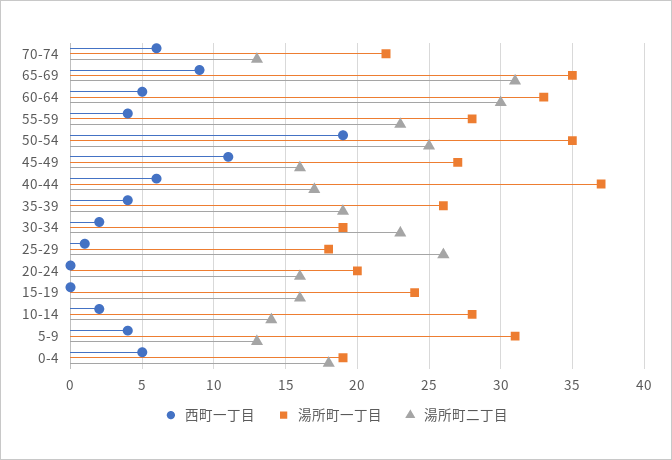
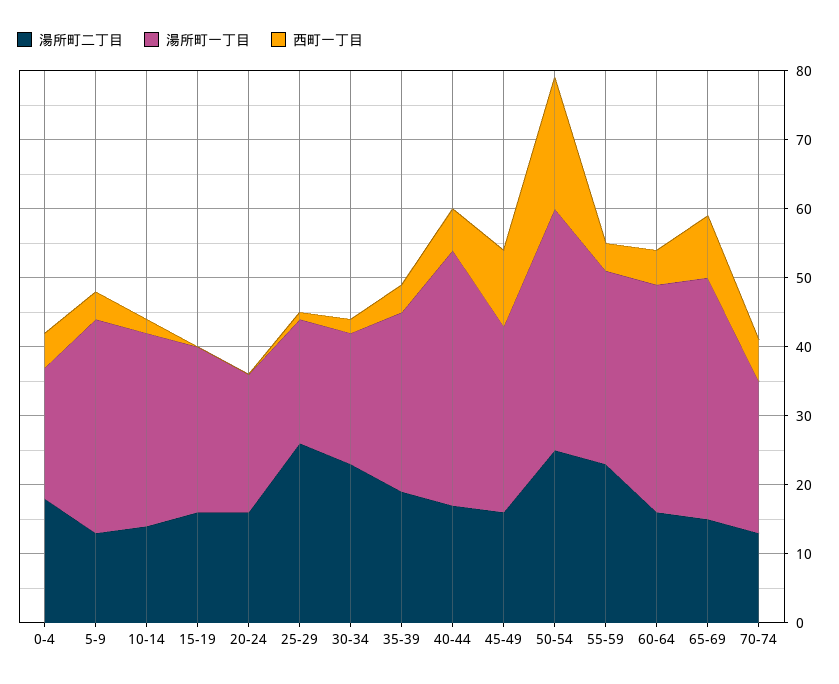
  {
    "西町一丁目": {
      "70-74": 6,
      "65-69": 9,
      "60-64": 5,
      "55-59": 4,
      "50-54": 19,
      "45-49": 11,
      "40-44": 6,
      "35-39": 4,
      "30-34": 2,
      "25-29": 1,
      "20-24": 0,
      "15-19": 0,
      "10-14": 2,
      "5-9": 4,
      "0-4": 5
    },
    "湯所町一丁目": {
      "70-74": 22,
      "65-69": 35,
      "60-64": 33,
      "55-59": 28,
      "50-54": 35,
      "45-49": 27,
      "40-44": 37,
      "35-39": 26,
      "30-34": 19,
      "25-29": 18,
      "20-24": 20,
      "15-19": 24,
      "10-14": 28,
      "5-9": 31,
      "0-4": 19
    },
    "湯所町二丁目": {
      "70-74": 13,
-     "65-69": 31,
+     "65-69": 15,
-     "60-64": 30,
+     "60-64": 15,
      "55-59": 23,
      "50-54": 25,
      "45-49": 16,
      "40-44": 17,
      "35-39": 19,
      "30-34": 23,
      "25-29": 26,
      "20-24": 16,
      "15-19": 16,
      "10-14": 14,
      "5-9": 13,
      "0-4": 18
    }
  }

